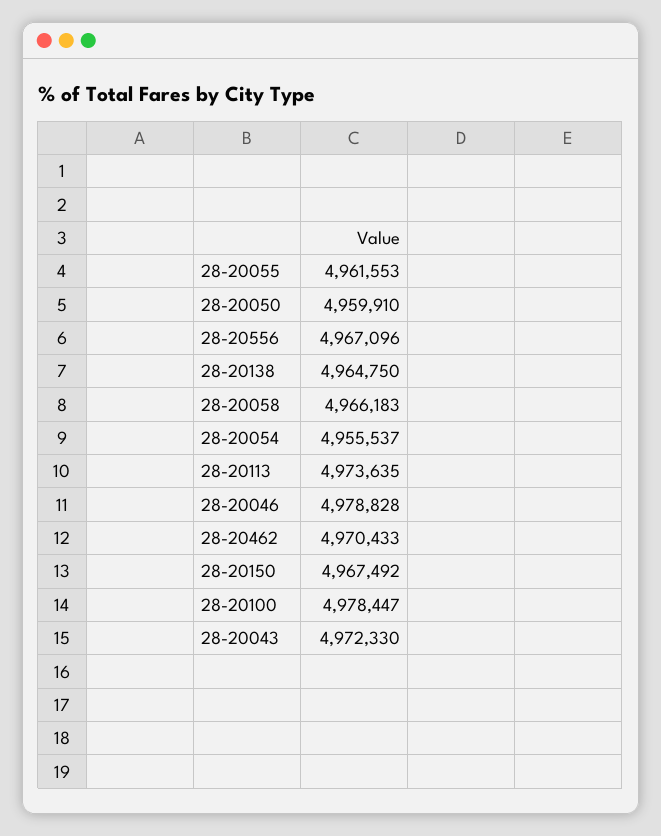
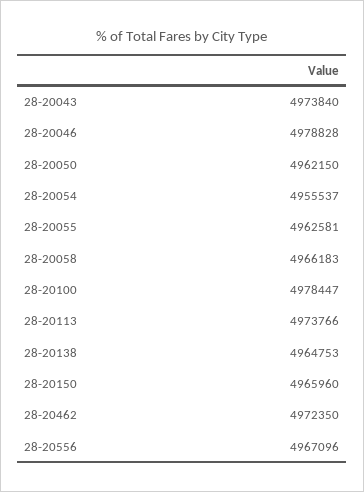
  {
-   "28-20055": 4961553,
+   "28-20055": 4962581,
-   "28-20050": 4959910,
+   "28-20050": 4962150,
    "28-20556": 4967096,
-   "28-20138": 4964750,
+   "28-20138": 4964753,
    "28-20058": 4966183,
    "28-20054": 4955537,
-   "28-20113": 4973635,
+   "28-20113": 4973766,
    "28-20046": 4978828,
-   "28-20462": 4970433,
+   "28-20462": 4972350,
-   "28-20150": 4967492,
+   "28-20150": 4965960,
    "28-20100": 4978447,
-   "28-20043": 4972330
+   "28-20043": 4973840
  }

